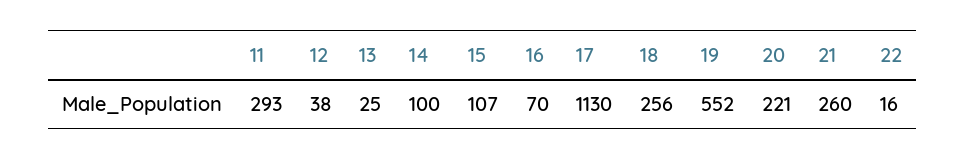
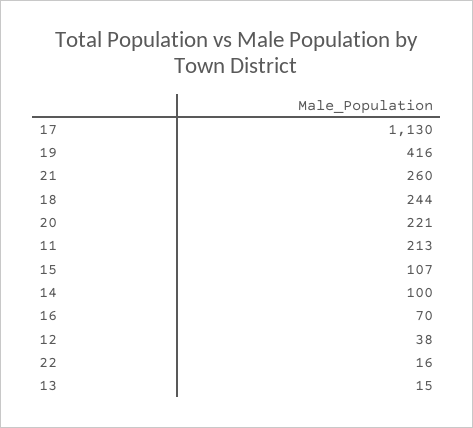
  {
-   "11": 293,
+   "11": 213,
    "12": 38,
-   "13": 25,
+   "13": 15,
    "14": 100,
    "15": 107,
    "16": 70,
    "17": 1130,
-   "18": 256,
+   "18": 244,
-   "19": 552,
+   "19": 416,
    "20": 221,
    "21": 260,
    "22": 16
  }

